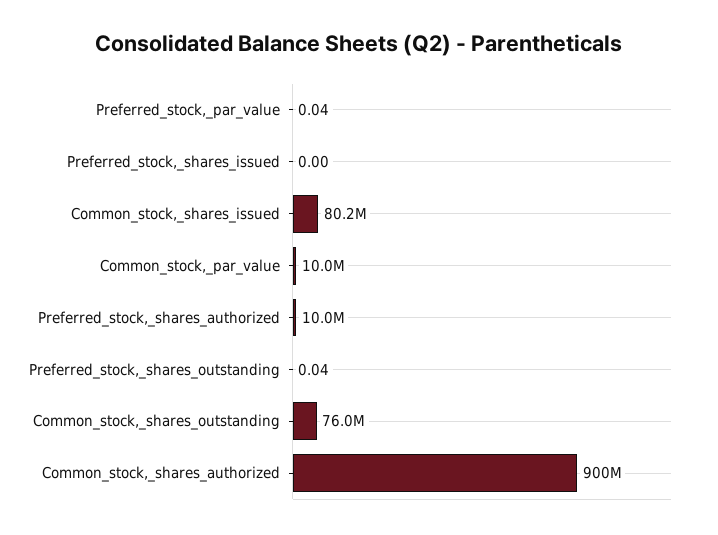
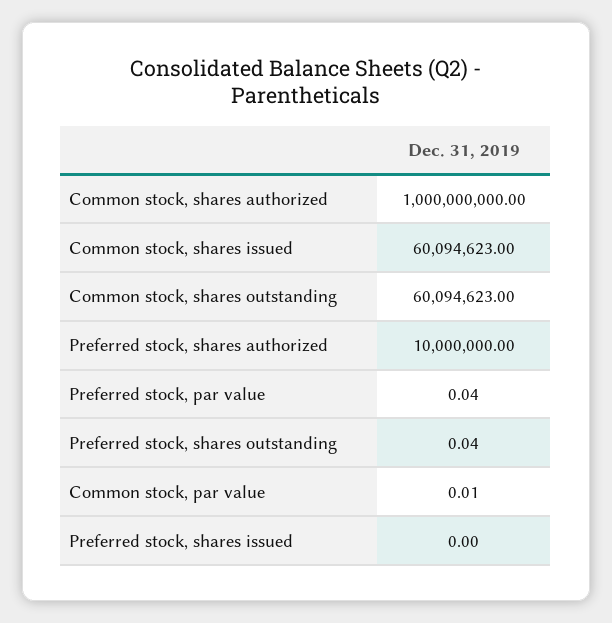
  {
    "Preferred_stock,_par_value": 0.04,
    "Preferred_stock,_shares_issued": 0,
-   "Common_stock,_shares_issued": 80200000,
+   "Common_stock,_shares_issued": 60094623,
-   "Common_stock,_par_value": 10000000,
+   "Common_stock,_par_value": 0.01,
    "Preferred_stock,_shares_authorized": 10000000,
    "Preferred_stock,_shares_outstanding": 0.04,
-   "Common_stock,_shares_outstanding": 76000000,
+   "Common_stock,_shares_outstanding": 60094623,
-   "Common_stock,_shares_authorized": 900000000
+   "Common_stock,_shares_authorized": 1000000000
  }

